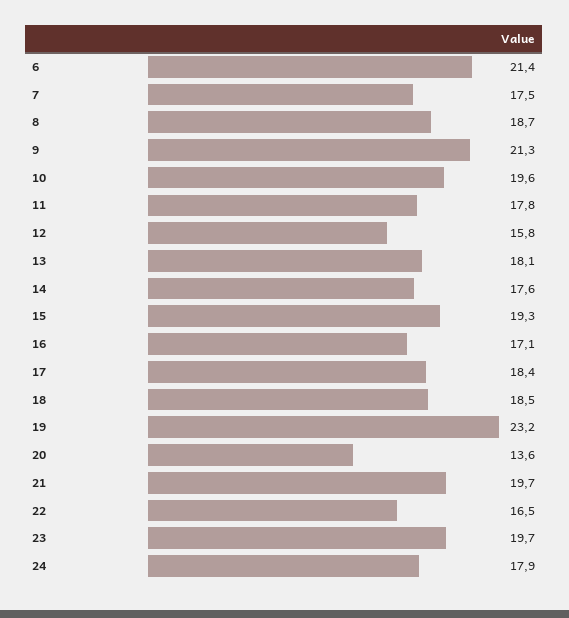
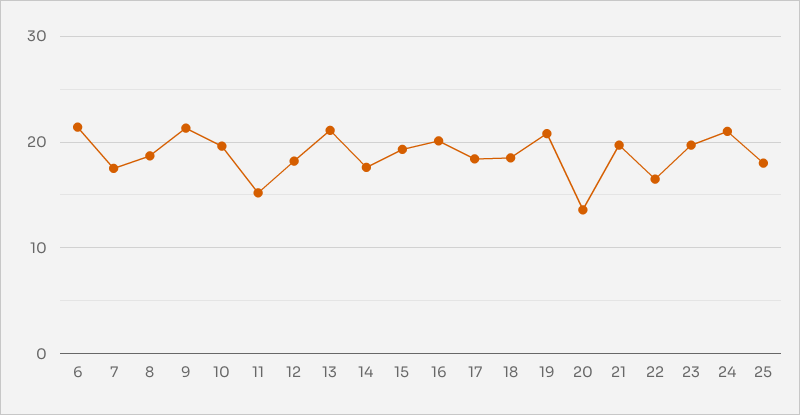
  {
    "6": 21.4,
    "7": 17.5,
    "8": 18.7,
    "9": 21.3,
    "10": 19.6,
-   "11": 17.8,
+   "11": 15,
-   "12": 15.8,
+   "12": 18,
-   "13": 18.1,
+   "13": 21,
    "14": 17.6,
    "15": 19.3,
-   "16": 17.1,
+   "16": 20,
    "17": 18.4,
    "18": 18.5,
-   "19": 23.2,
+   "19": 21,
    "20": 13.6,
    "21": 19.7,
    "22": 16.5,
    "23": 19.7,
-   "24": 17.9
+   "24": 21,
+   "25": 18
  }

